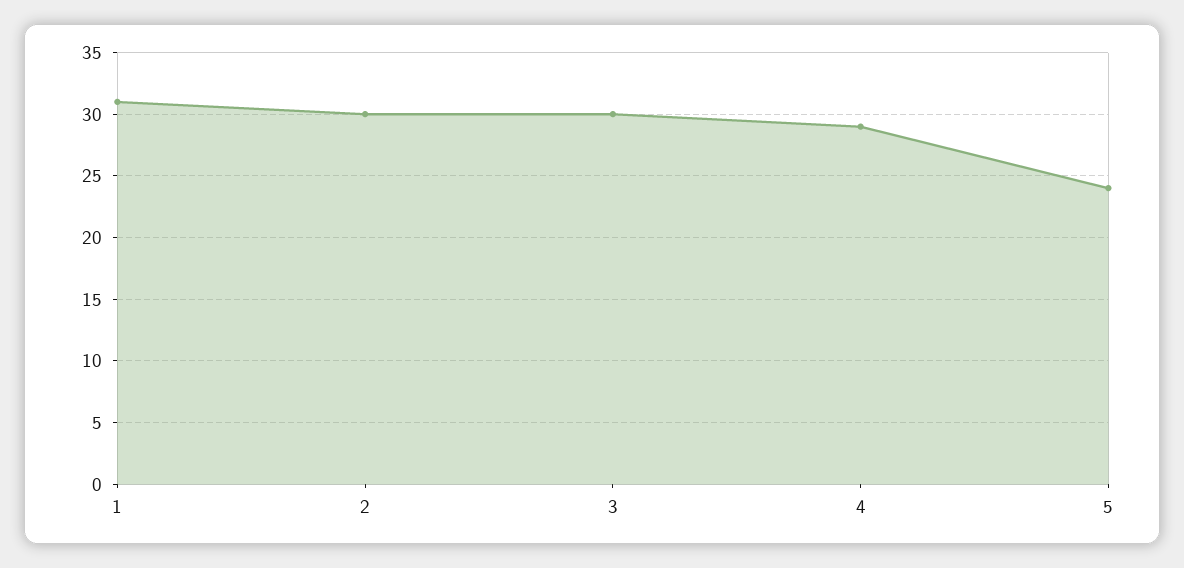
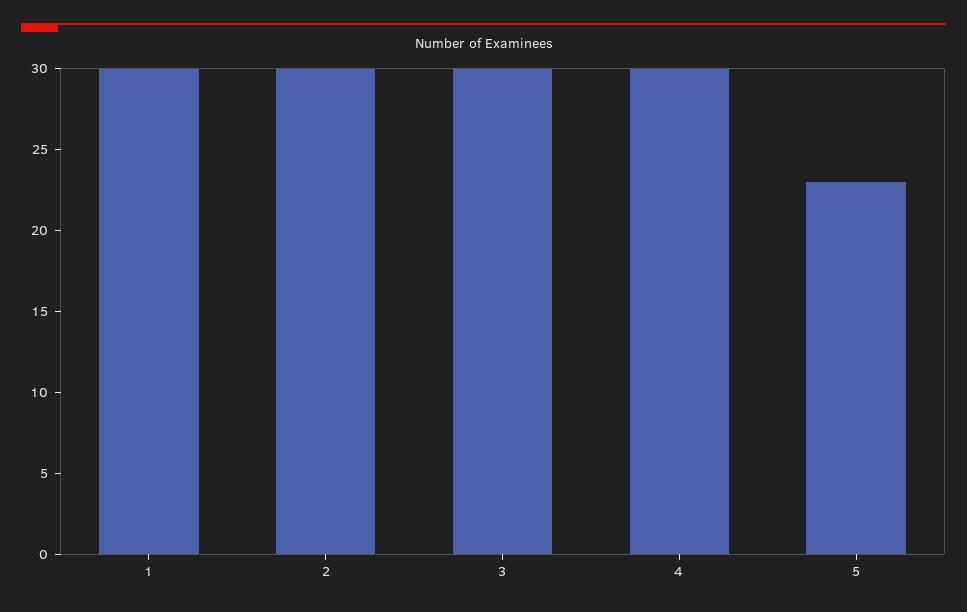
  {
-   "1": 31,
+   "1": 30,
    "2": 30,
    "3": 30,
-   "4": 29,
+   "4": 30,
-   "5": 24
+   "5": 23
  }

